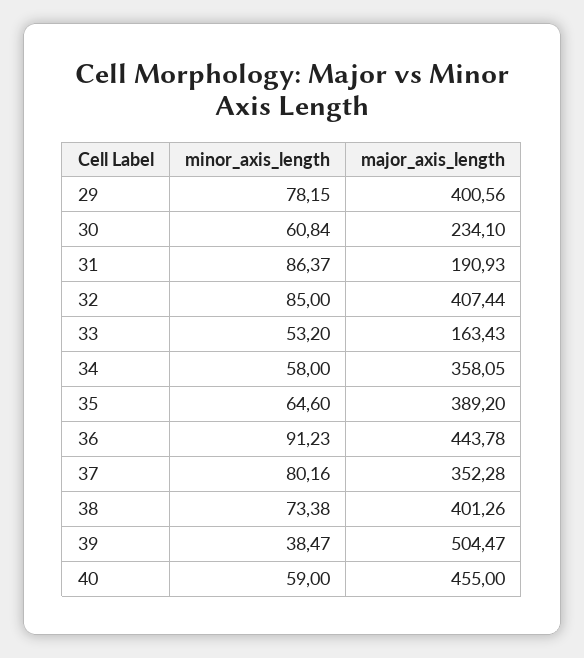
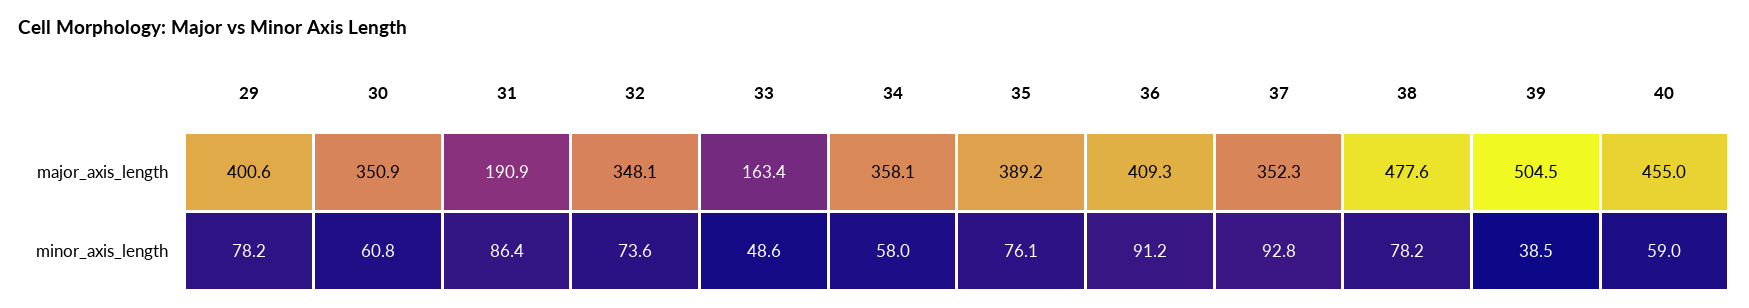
  {
    "minor_axis_length": {
      "29": 78.15,
      "30": 60.84,
      "31": 86.37,
-     "32": 85,
+     "32": 73.6,
-     "33": 53.2,
+     "33": 48.6,
      "34": 58,
-     "35": 64.6,
+     "35": 76.1,
      "36": 91.23,
-     "37": 80.16,
+     "37": 92.8,
-     "38": 73.38,
+     "38": 78.2,
      "39": 38.47,
      "40": 59
    },
    "major_axis_length": {
      "29": 400.56,
-     "30": 234.1,
+     "30": 350.9,
      "31": 190.93,
-     "32": 407.44,
+     "32": 348.1,
      "33": 163.43,
      "34": 358.05,
      "35": 389.2,
-     "36": 443.78,
+     "36": 409.3,
      "37": 352.28,
-     "38": 401.26,
+     "38": 477.6,
      "39": 504.47,
      "40": 455
    }
  }

